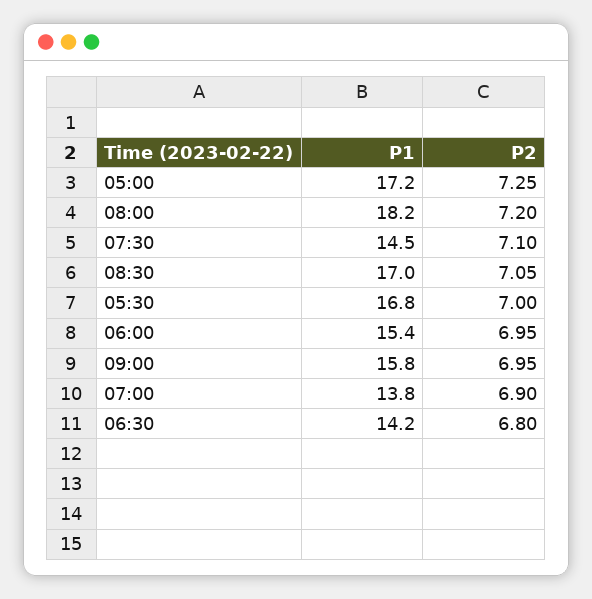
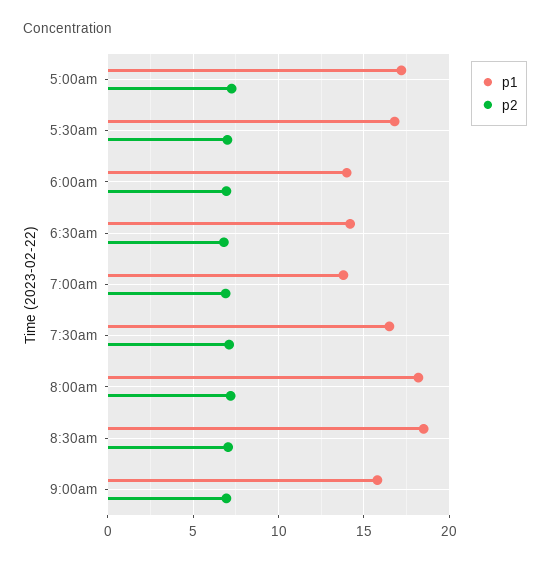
  {
    "P1": {
      "05:00": 17.2,
      "08:00": 18.2,
-     "07:30": 14.5,
+     "07:30": 16.5,
-     "08:30": 17,
+     "08:30": 18.5,
      "05:30": 16.8,
-     "06:00": 15.4,
+     "06:00": 14,
      "09:00": 15.8,
      "07:00": 13.8,
      "06:30": 14.2
    },
    "P2": {
      "05:00": 7.25,
      "08:00": 7.2,
      "07:30": 7.1,
      "08:30": 7.05,
      "05:30": 7,
      "06:00": 6.95,
      "09:00": 6.95,
      "07:00": 6.9,
      "06:30": 6.8
    }
  }

